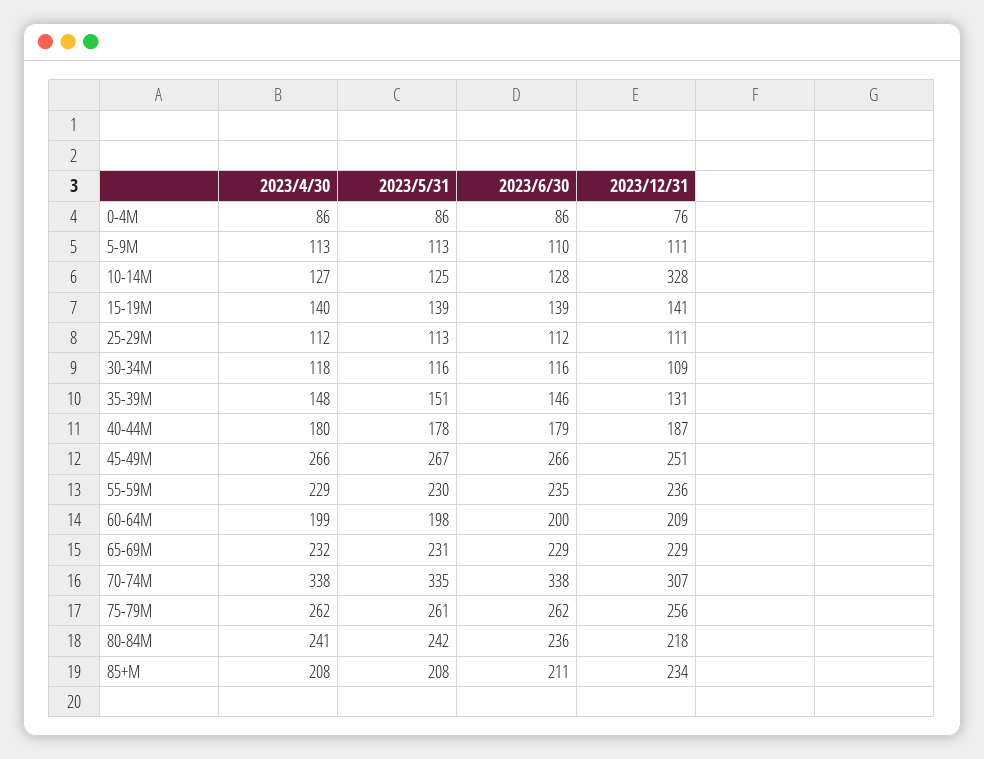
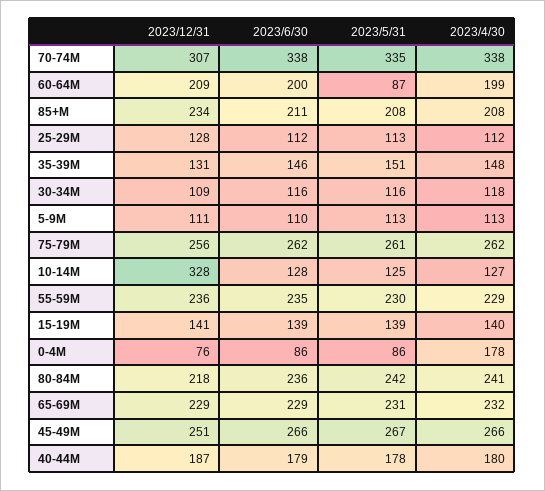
  {
    "2023/4/30": {
-     "0-4M": 86,
+     "0-4M": 178,
      "5-9M": 113,
      "10-14M": 127,
      "15-19M": 140,
      "25-29M": 112,
      "30-34M": 118,
      "35-39M": 148,
      "40-44M": 180,
      "45-49M": 266,
      "55-59M": 229,
      "60-64M": 199,
      "65-69M": 232,
      "70-74M": 338,
      "75-79M": 262,
      "80-84M": 241,
      "85+M": 208
    },
    "2023/5/31": {
      "0-4M": 86,
      "5-9M": 113,
      "10-14M": 125,
      "15-19M": 139,
      "25-29M": 113,
      "30-34M": 116,
      "35-39M": 151,
      "40-44M": 178,
      "45-49M": 267,
      "55-59M": 230,
-     "60-64M": 198,
+     "60-64M": 87,
      "65-69M": 231,
      "70-74M": 335,
      "75-79M": 261,
      "80-84M": 242,
      "85+M": 208
    },
    "2023/6/30": {
      "0-4M": 86,
      "5-9M": 110,
      "10-14M": 128,
      "15-19M": 139,
      "25-29M": 112,
      "30-34M": 116,
      "35-39M": 146,
      "40-44M": 179,
      "45-49M": 266,
      "55-59M": 235,
      "60-64M": 200,
      "65-69M": 229,
      "70-74M": 338,
      "75-79M": 262,
      "80-84M": 236,
      "85+M": 211
    },
    "2023/12/31": {
      "0-4M": 76,
      "5-9M": 111,
      "10-14M": 328,
      "15-19M": 141,
-     "25-29M": 111,
+     "25-29M": 128,
      "30-34M": 109,
      "35-39M": 131,
      "40-44M": 187,
      "45-49M": 251,
      "55-59M": 236,
      "60-64M": 209,
      "65-69M": 229,
      "70-74M": 307,
      "75-79M": 256,
      "80-84M": 218,
      "85+M": 234
    }
  }

